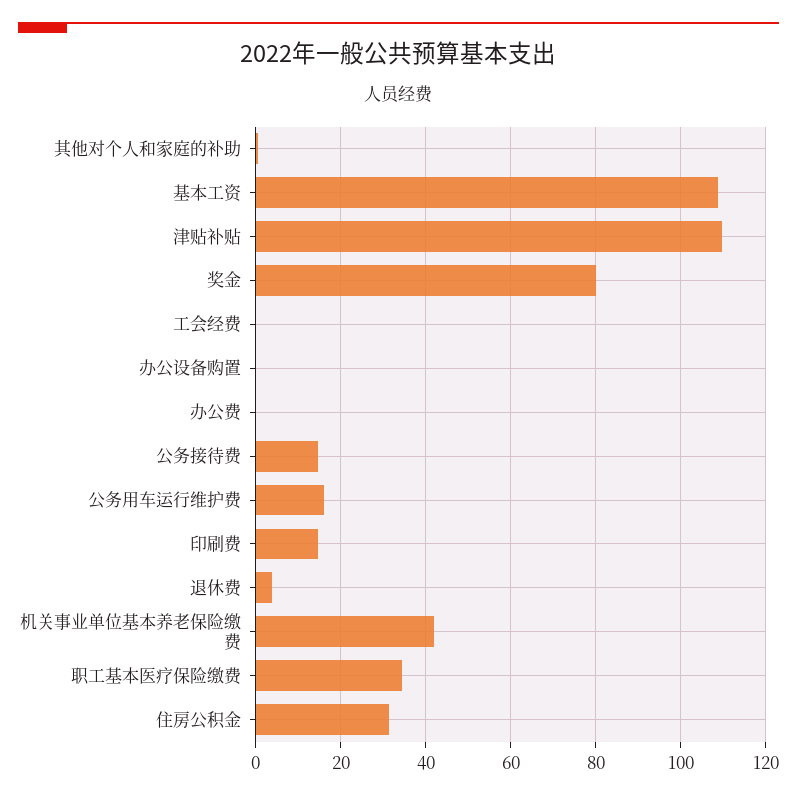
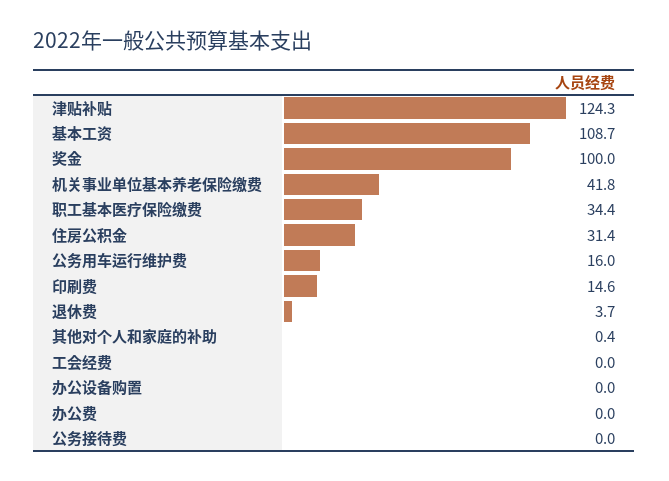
  {
    "其他对个人和家庭的补助": 0.4,
    "基本工资": 108.7,
-   "津贴补贴": 110,
+   "津贴补贴": 124.3,
-   "奖金": 80,
+   "奖金": 100,
    "工会经费": 0,
    "办公设备购置": 0,
    "办公费": 0,
-   "公务接待费": 14,
+   "公务接待费": 0,
    "公务用车运行维护费": 16,
    "印刷费": 14.6,
    "退休费": 3.7,
    "机关事业单位基本养老保险缴费": 41.8,
    "职工基本医疗保险缴费": 34.4,
    "住房公积金": 31.4
  }

